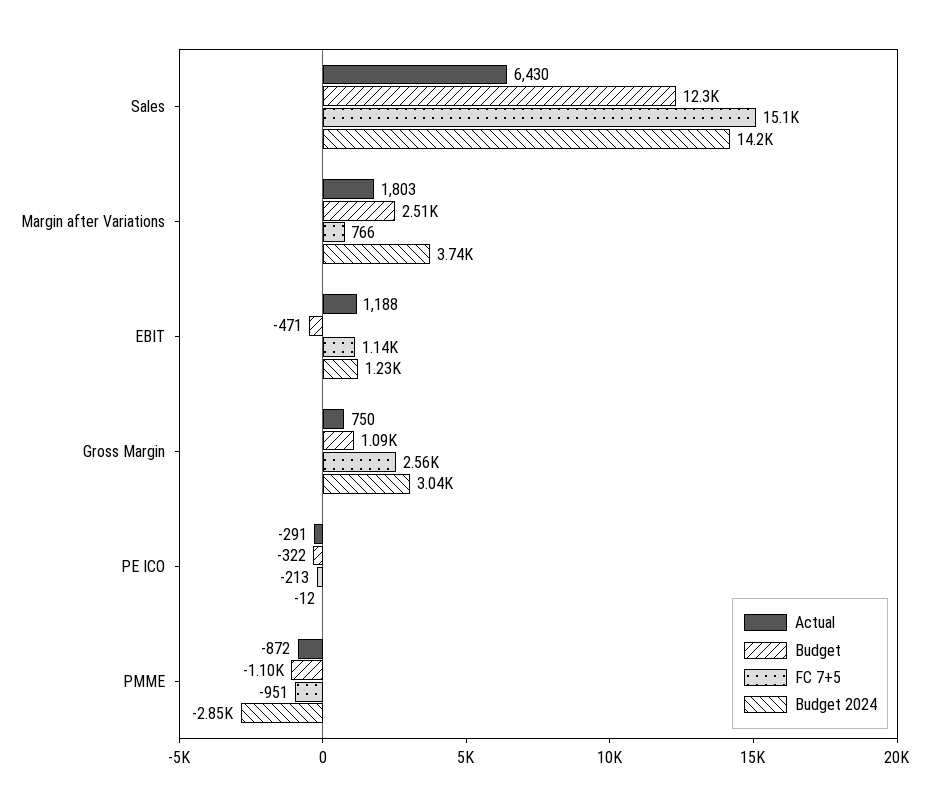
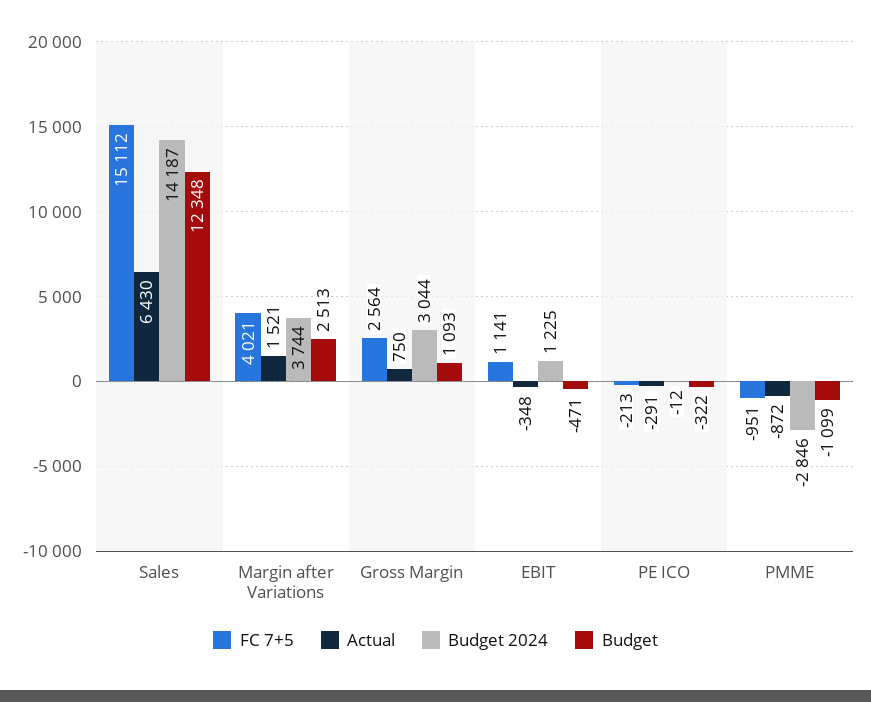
  {
    "Actual": {
      "Sales": 6430,
-     "Margin after Variations": 1803,
+     "Margin after Variations": 1521,
-     "EBIT": 1188,
+     "EBIT": -348,
      "Gross Margin": 750,
      "PE ICO": -291,
      "PMME": -872
    },
    "Budget": {
      "Sales": 12348,
      "Margin after Variations": 2513,
      "EBIT": -471,
      "Gross Margin": 1093,
      "PE ICO": -322,
      "PMME": -1099
    },
    "FC 7+5": {
      "Sales": 15112,
-     "Margin after Variations": 766,
+     "Margin after Variations": 4021,
      "EBIT": 1141,
      "Gross Margin": 2564,
      "PE ICO": -213,
      "PMME": -951
    },
    "Budget 2024": {
      "Sales": 14187,
      "Margin after Variations": 3744,
      "EBIT": 1225,
      "Gross Margin": 3044,
      "PE ICO": -12,
      "PMME": -2846
    }
  }

